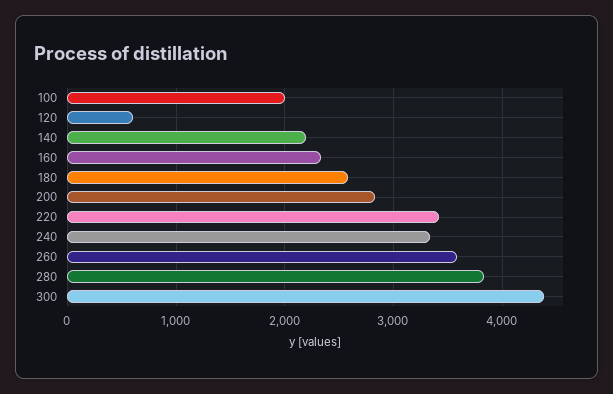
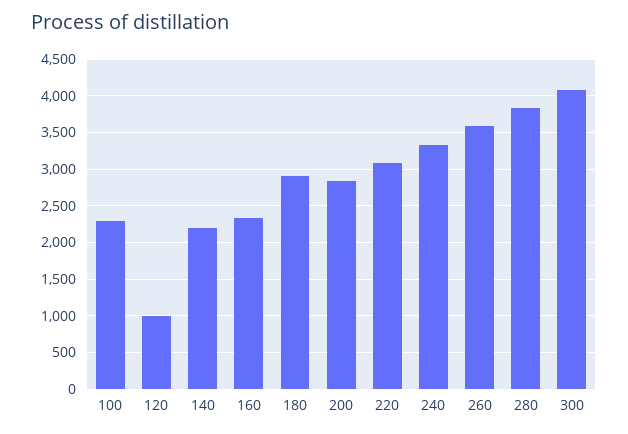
  {
-   "100": 2000,
+   "100": 2300,
-   "120": 600,
+   "120": 1000,
    "140": 2200,
    "160": 2300,
-   "180": 2600,
+   "180": 2900,
    "200": 2800,
-   "220": 3400,
+   "220": 3100,
    "240": 3300,
    "260": 3600,
    "280": 3800,
-   "300": 4400
+   "300": 4100
  }

